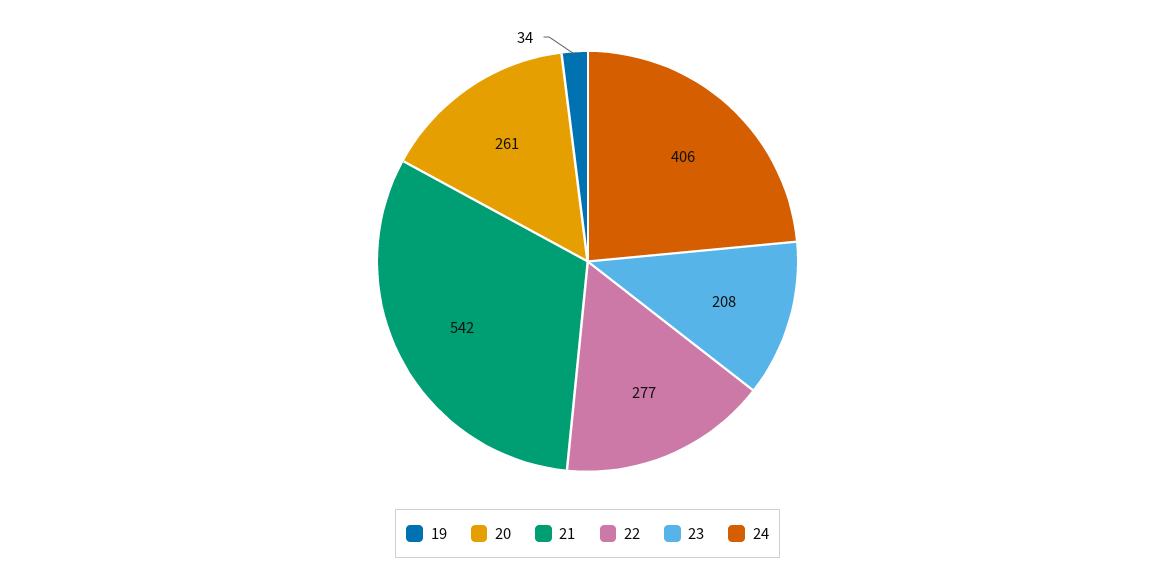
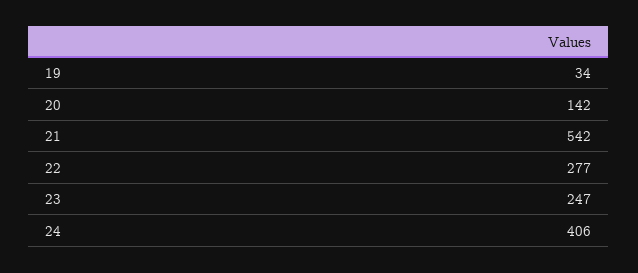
  {
    "19": 34,
-   "20": 261,
+   "20": 142,
    "21": 542,
    "22": 277,
-   "23": 208,
+   "23": 247,
    "24": 406
  }

